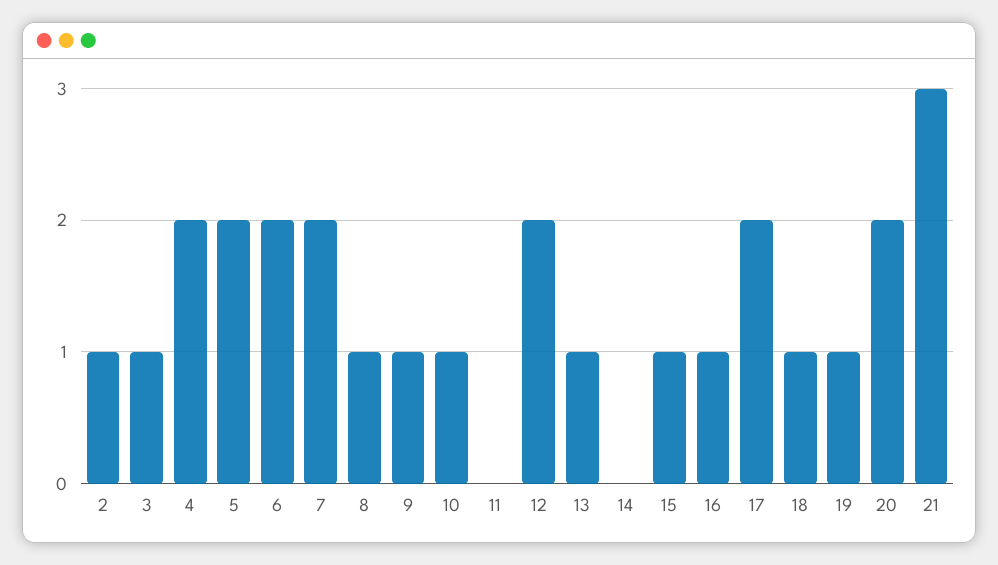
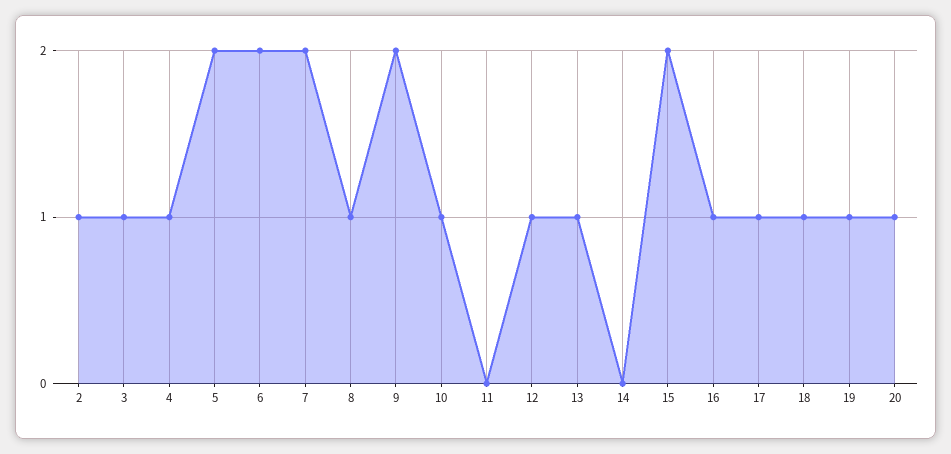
  {
    "2": 1,
    "3": 1,
-   "4": 2,
+   "4": 1,
    "5": 2,
    "6": 2,
    "7": 2,
    "8": 1,
-   "9": 1,
+   "9": 2,
    "10": 1,
    "11": 0,
-   "12": 2,
+   "12": 1,
    "13": 1,
    "14": 0,
-   "15": 1,
+   "15": 2,
    "16": 1,
-   "17": 2,
+   "17": 1,
    "18": 1,
    "19": 1,
-   "20": 2,
+   "20": 1
-   "21": 3
  }

